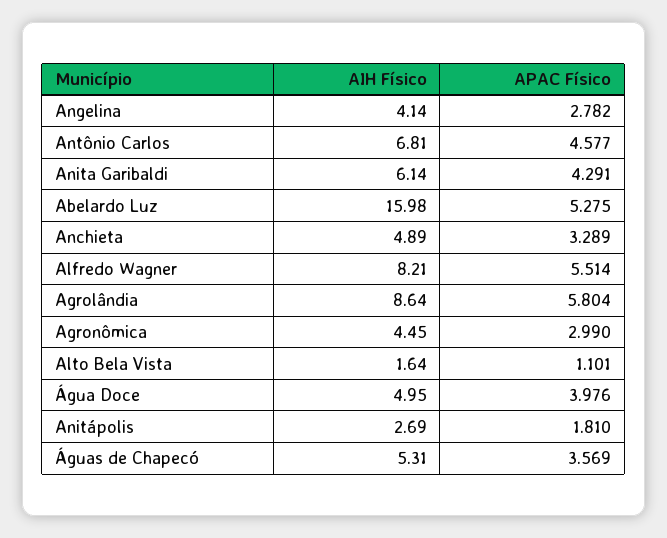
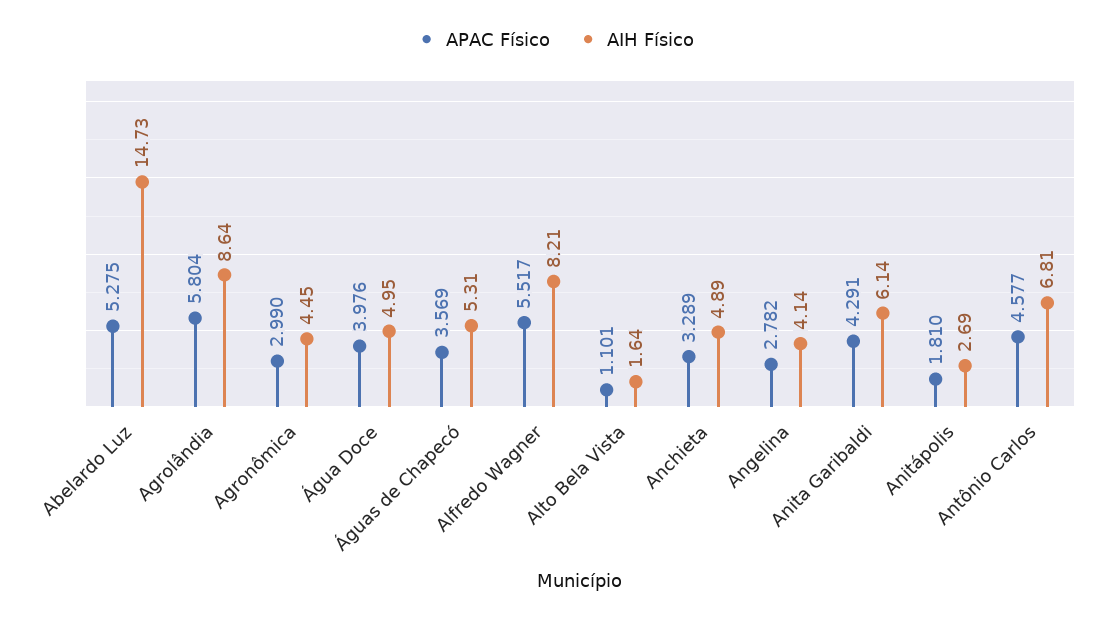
  {
    "AIH Físico": {
      "Angelina": 4.14,
      "Antônio Carlos": 6.81,
      "Anita Garibaldi": 6.14,
-     "Abelardo Luz": 15.98,
+     "Abelardo Luz": 14.73,
      "Anchieta": 4.89,
      "Alfredo Wagner": 8.21,
      "Agrolândia": 8.64,
      "Agronômica": 4.45,
      "Alto Bela Vista": 1.64,
      "Água Doce": 4.95,
      "Anitápolis": 2.69,
      "Águas de Chapecó": 5.31
    },
    "APAC Físico": {
      "Angelina": 2.782,
      "Antônio Carlos": 4.577,
      "Anita Garibaldi": 4.291,
      "Abelardo Luz": 5.275,
      "Anchieta": 3.289,
-     "Alfredo Wagner": 5.514,
+     "Alfredo Wagner": 5.517,
      "Agrolândia": 5.804,
      "Agronômica": 2.99,
      "Alto Bela Vista": 1.101,
      "Água Doce": 3.976,
      "Anitápolis": 1.81,
      "Águas de Chapecó": 3.569
    }
  }

